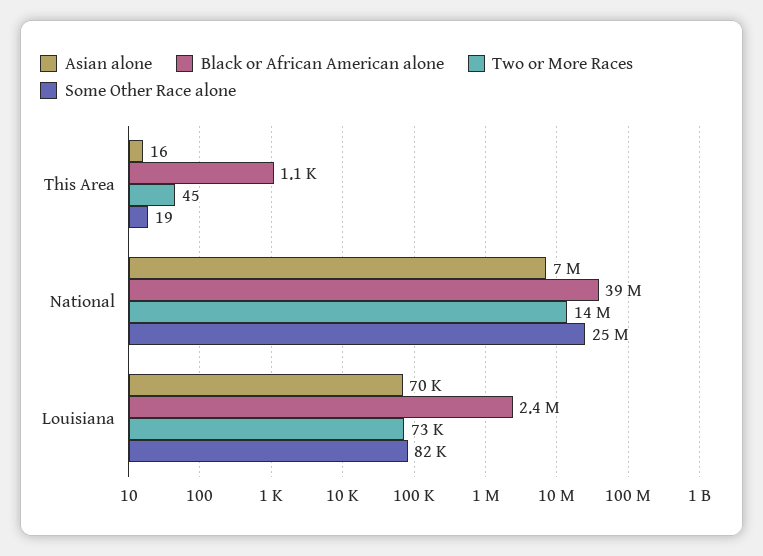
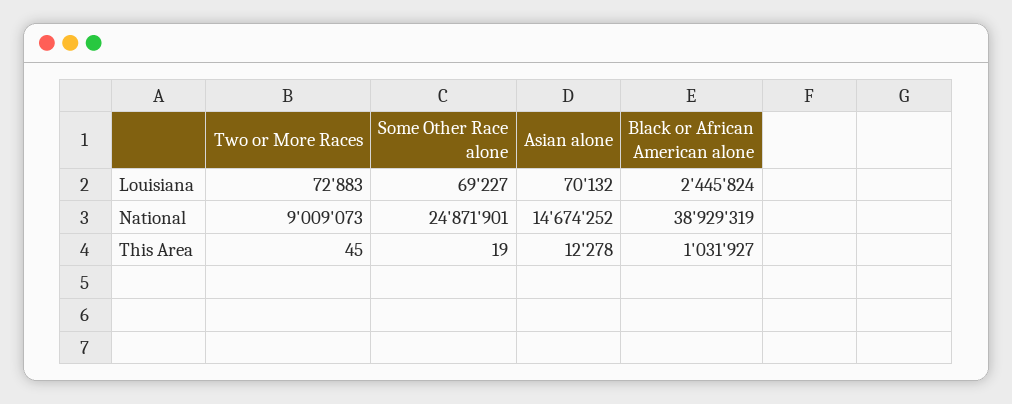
  {
    "Asian alone": {
-     "This Area": 16,
+     "This Area": 12278,
-     "National": 7000000,
+     "National": 14674252,
      "Louisiana": 70132
    },
    "Black or African American alone": {
-     "This Area": 1100,
+     "This Area": 1031927,
      "National": 38929319,
      "Louisiana": 2445824
    },
    "Two or More Races": {
      "This Area": 45,
-     "National": 14000000,
+     "National": 9009073,
      "Louisiana": 72883
    },
    "Some Other Race alone": {
      "This Area": 19,
      "National": 24871901,
-     "Louisiana": 82000
+     "Louisiana": 69227
    }
  }

